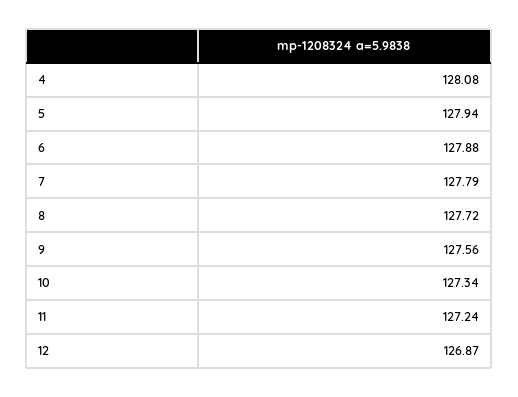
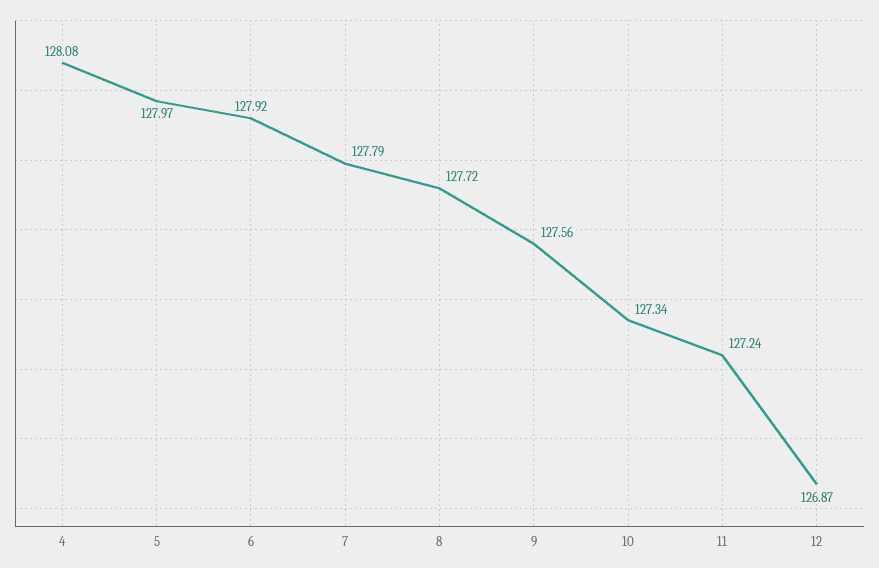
  {
    "4": 128.08,
-   "5": 127.94,
+   "5": 127.97,
-   "6": 127.88,
+   "6": 127.92,
    "7": 127.79,
    "8": 127.72,
    "9": 127.56,
    "10": 127.34,
    "11": 127.24,
    "12": 126.87
  }

